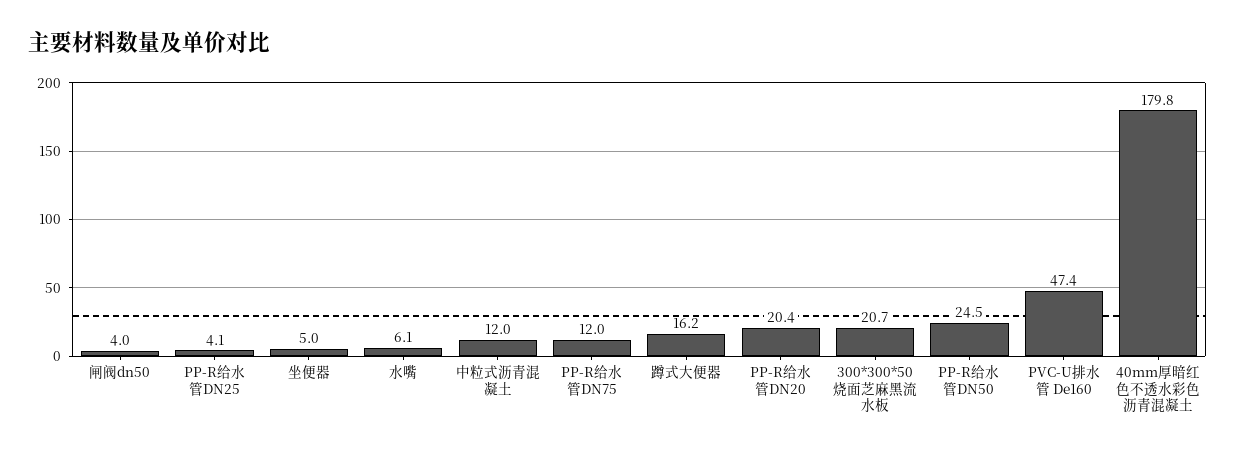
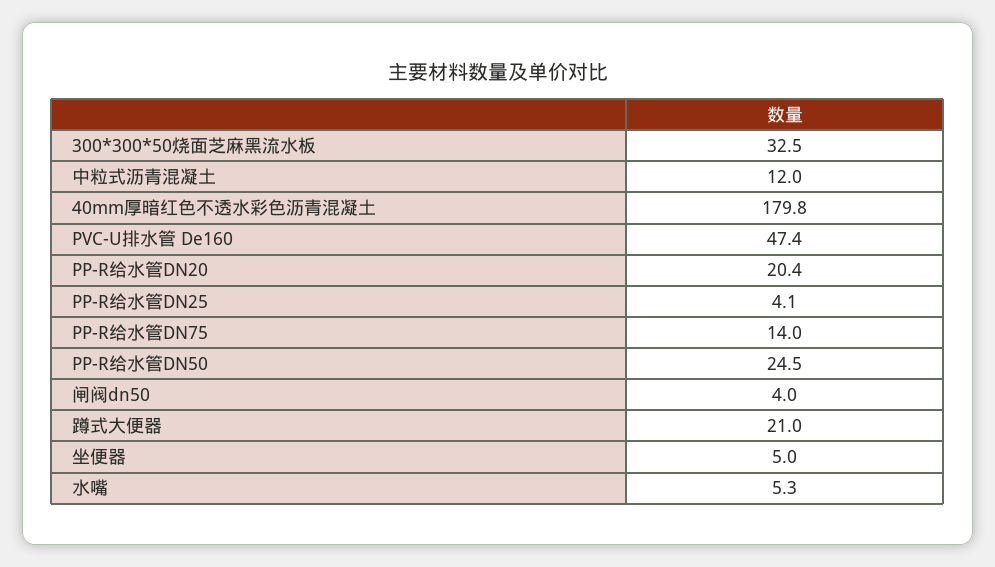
  {
    "闸阀dn50": 4,
    "PP-R给水管DN25": 4.1,
    "坐便器": 5,
-   "水嘴": 6.1,
+   "水嘴": 5.3,
    "中粒式沥青混凝土": 12,
-   "PP-R给水管DN75": 12,
+   "PP-R给水管DN75": 14,
-   "蹲式大便器": 16.2,
+   "蹲式大便器": 21,
    "PP-R给水管DN20": 20.4,
-   "300*300*50烧面芝麻黑流水板": 20.7,
+   "300*300*50烧面芝麻黑流水板": 32.5,
    "PP-R给水管DN50": 24.5,
    "PVC-U排水管 De160": 47.4,
    "40mm厚暗红色不透水彩色沥青混凝土": 179.8
  }

